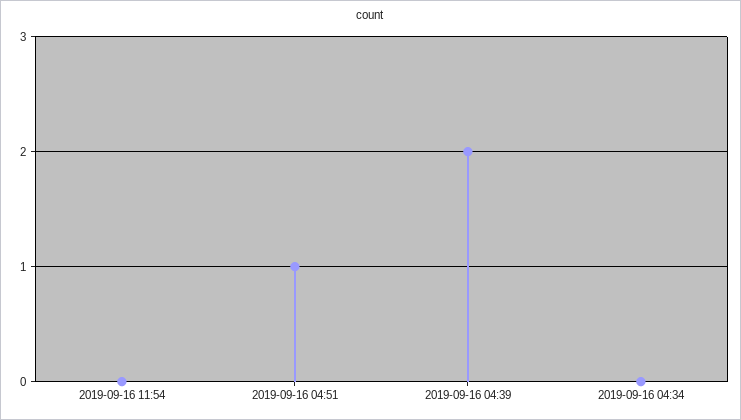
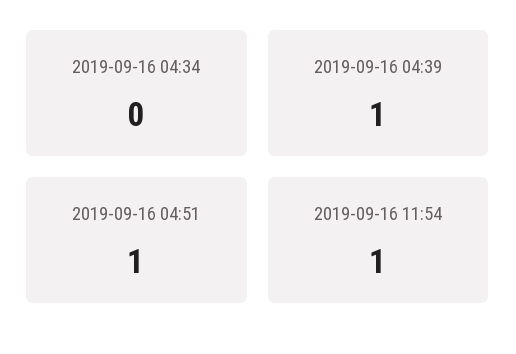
  {
-   "2019-09-16 11:54": 0,
+   "2019-09-16 11:54": 1,
    "2019-09-16 04:51": 1,
-   "2019-09-16 04:39": 2,
+   "2019-09-16 04:39": 1,
    "2019-09-16 04:34": 0
  }

